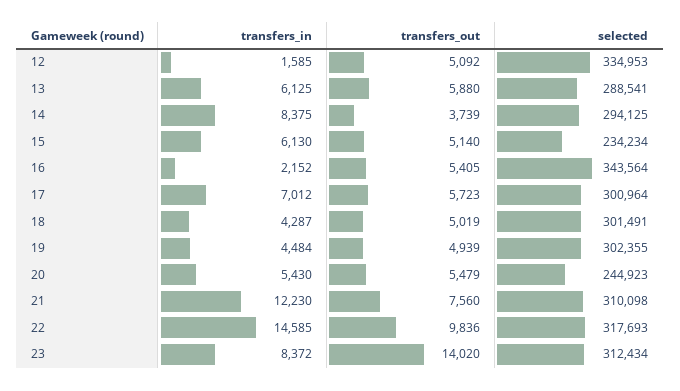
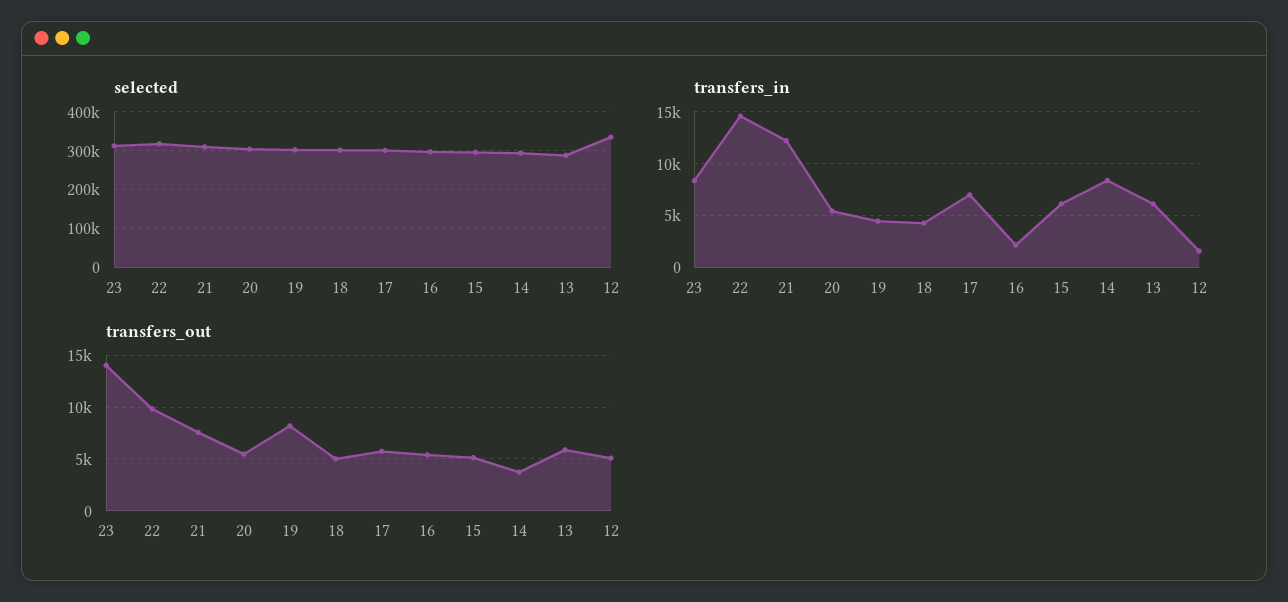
  {
    "transfers_in": {
      "12": 1585,
      "13": 6125,
      "14": 8375,
      "15": 6130,
      "16": 2152,
      "17": 7012,
      "18": 4287,
      "19": 4484,
      "20": 5430,
      "21": 12230,
      "22": 14585,
      "23": 8372
    },
    "transfers_out": {
      "12": 5092,
      "13": 5880,
      "14": 3739,
      "15": 5140,
      "16": 5405,
      "17": 5723,
      "18": 5019,
-     "19": 4939,
+     "19": 8000,
      "20": 5479,
      "21": 7560,
      "22": 9836,
      "23": 14020
    },
    "selected": {
      "12": 334953,
      "13": 288541,
      "14": 294125,
-     "15": 234234,
+     "15": 300000,
-     "16": 343564,
+     "16": 300000,
      "17": 300964,
      "18": 301491,
      "19": 302355,
-     "20": 244923,
+     "20": 300000,
      "21": 310098,
      "22": 317693,
      "23": 312434
    }
  }

